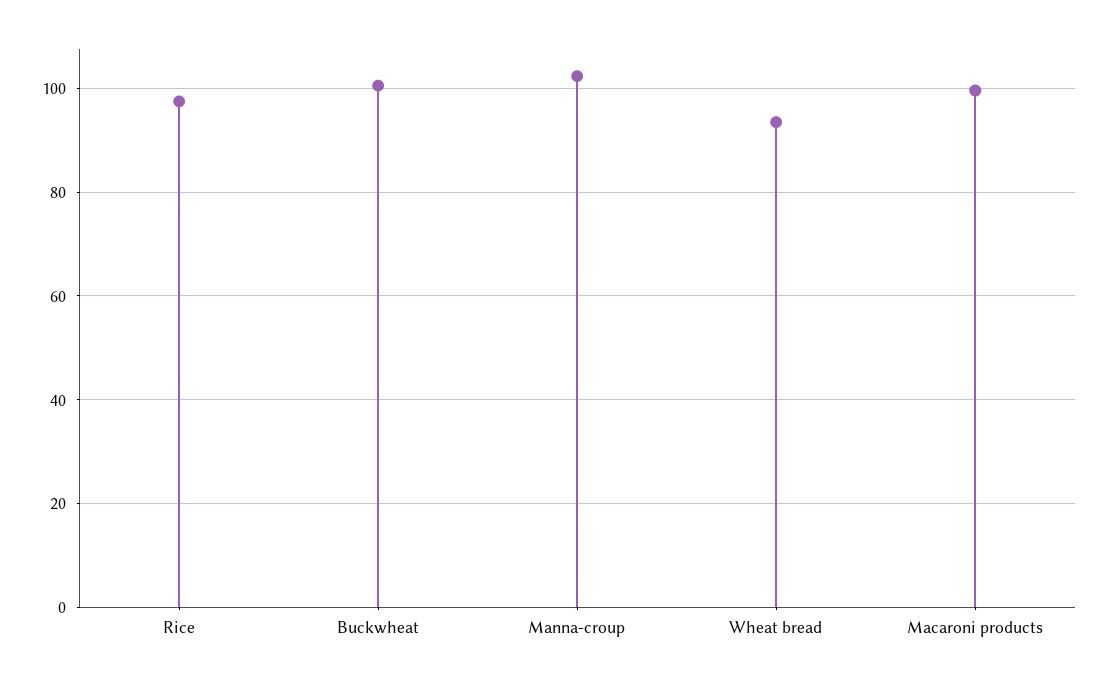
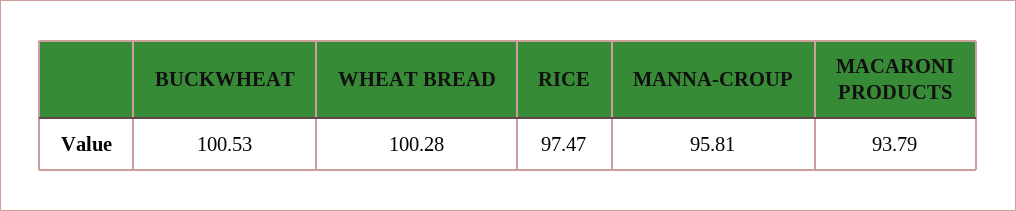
  {
    "Rice": 97.47,
    "Buckwheat": 100.53,
-   "Manna-croup": 102,
+   "Manna-croup": 95.81,
-   "Wheat bread": 94,
+   "Wheat bread": 100.28,
-   "Macaroni products": 100
+   "Macaroni products": 93.79
  }

